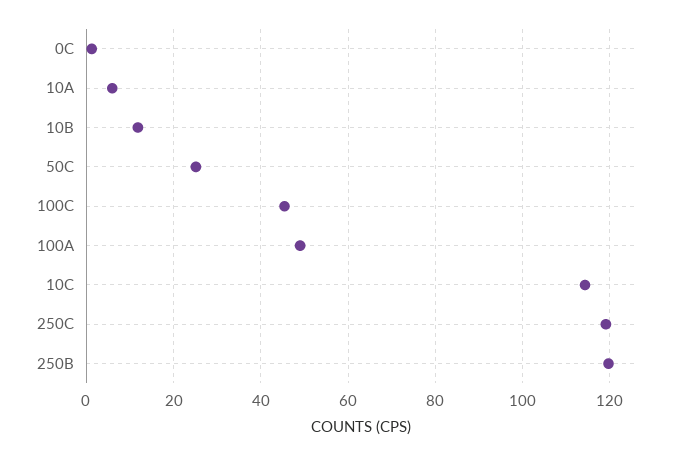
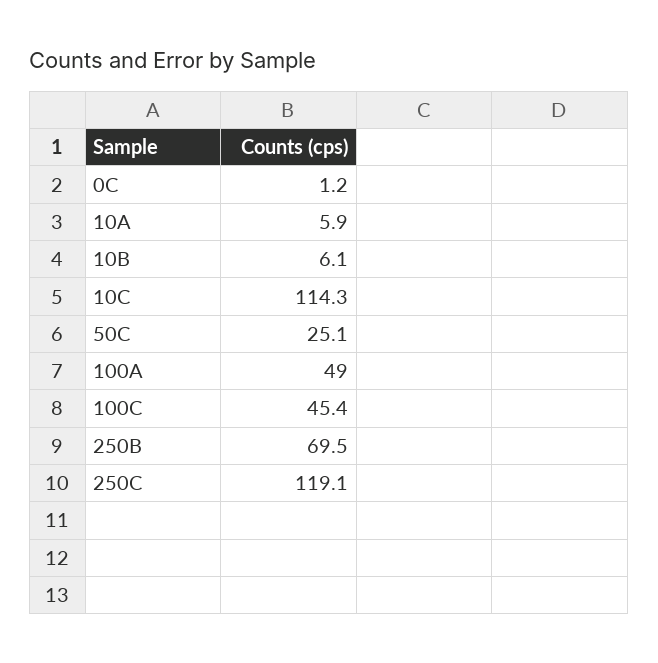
  {
    "0C": 1.2,
    "10A": 5.9,
-   "10B": 12,
+   "10B": 6.1,
    "50C": 25.1,
    "100C": 45.4,
    "100A": 49,
    "10C": 114.3,
    "250C": 119.1,
-   "250B": 120
+   "250B": 69.5
  }

